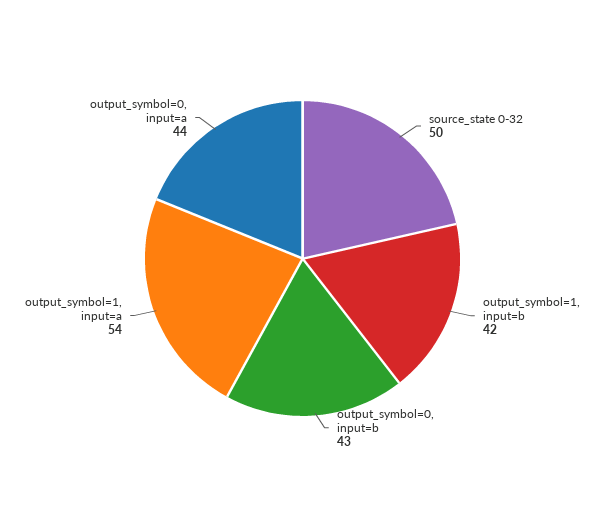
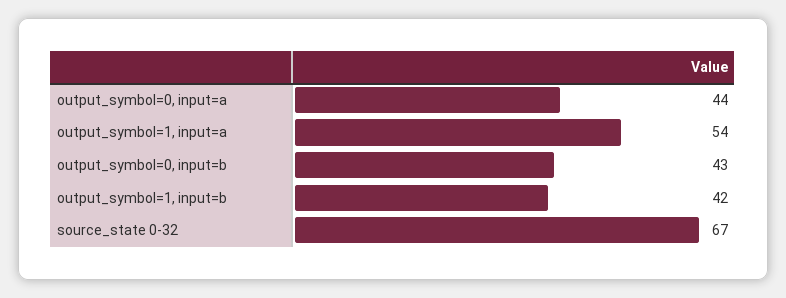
  {
-   "source_state 0-32": 50,
+   "source_state 0-32": 67,
    "output_symbol=1, input=b": 42,
    "output_symbol=0, input=b": 43,
    "output_symbol=1, input=a": 54,
    "output_symbol=0, input=a": 44
  }

